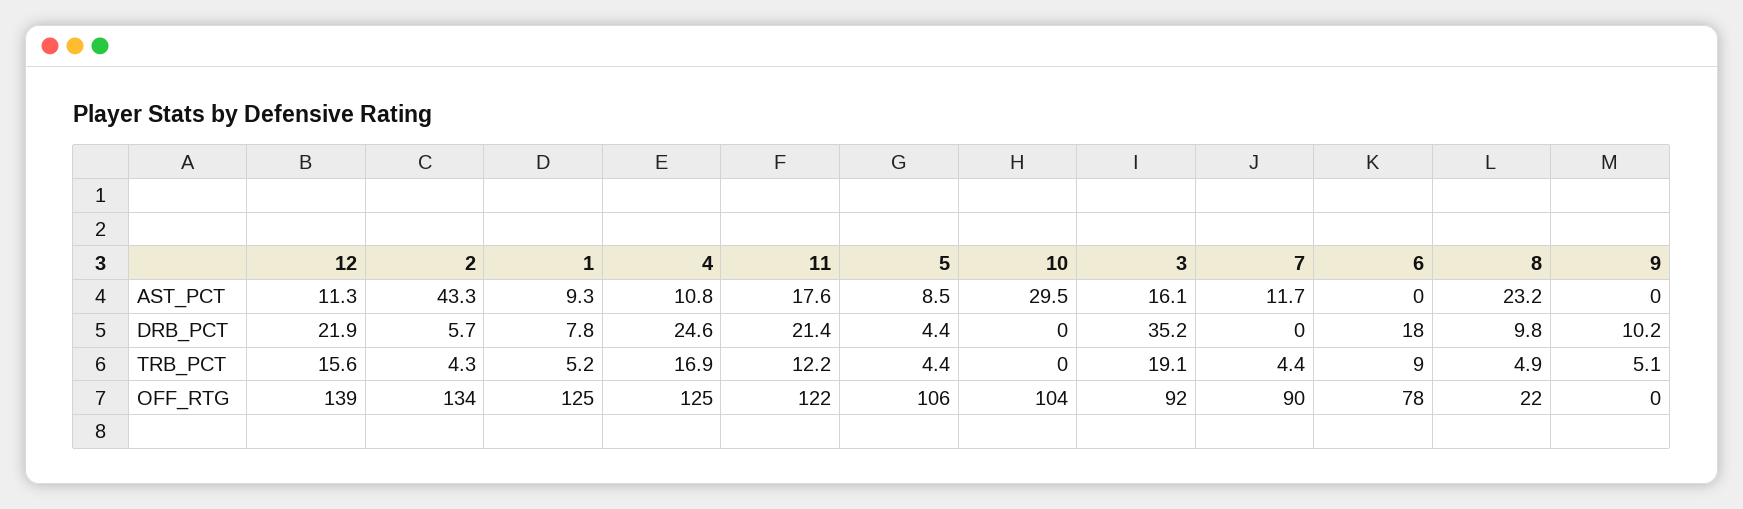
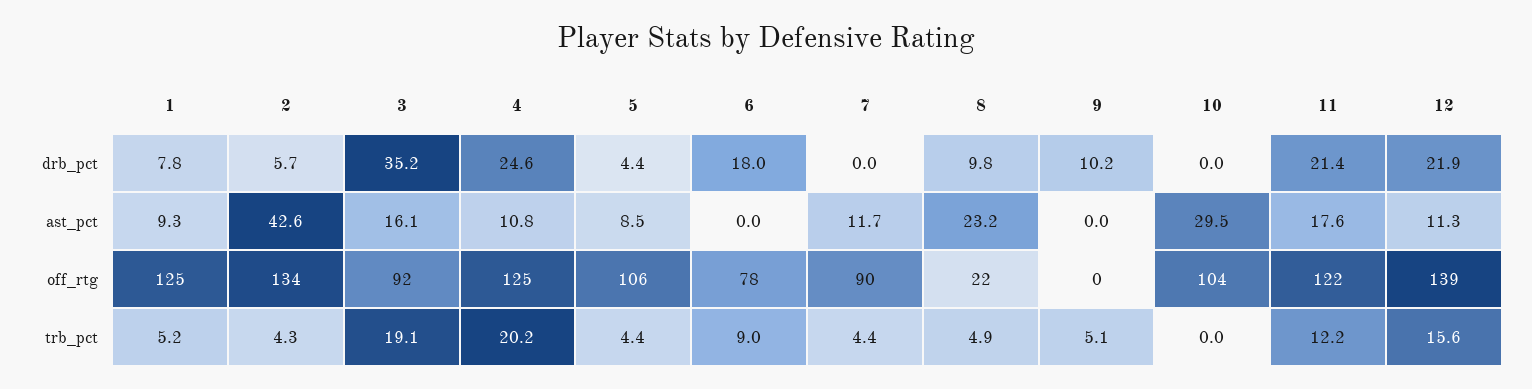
  {
    "12": {
      "AST_PCT": 11.3,
      "DRB_PCT": 21.9,
      "TRB_PCT": 15.6,
      "OFF_RTG": 139
    },
    "2": {
-     "AST_PCT": 43.3,
+     "AST_PCT": 42.6,
      "DRB_PCT": 5.7,
      "TRB_PCT": 4.3,
      "OFF_RTG": 134
    },
    "1": {
      "AST_PCT": 9.3,
      "DRB_PCT": 7.8,
      "TRB_PCT": 5.2,
      "OFF_RTG": 125
    },
    "4": {
      "AST_PCT": 10.8,
      "DRB_PCT": 24.6,
-     "TRB_PCT": 16.9,
+     "TRB_PCT": 20.2,
      "OFF_RTG": 125
    },
    "11": {
      "AST_PCT": 17.6,
      "DRB_PCT": 21.4,
      "TRB_PCT": 12.2,
      "OFF_RTG": 122
    },
    "5": {
      "AST_PCT": 8.5,
      "DRB_PCT": 4.4,
      "TRB_PCT": 4.4,
      "OFF_RTG": 106
    },
    "10": {
      "AST_PCT": 29.5,
      "DRB_PCT": 0,
      "TRB_PCT": 0,
      "OFF_RTG": 104
    },
    "3": {
      "AST_PCT": 16.1,
      "DRB_PCT": 35.2,
      "TRB_PCT": 19.1,
      "OFF_RTG": 92
    },
    "7": {
      "AST_PCT": 11.7,
      "DRB_PCT": 0,
      "TRB_PCT": 4.4,
      "OFF_RTG": 90
    },
    "6": {
      "AST_PCT": 0,
      "DRB_PCT": 18,
      "TRB_PCT": 9,
      "OFF_RTG": 78
    },
    "8": {
      "AST_PCT": 23.2,
      "DRB_PCT": 9.8,
      "TRB_PCT": 4.9,
      "OFF_RTG": 22
    },
    "9": {
      "AST_PCT": 0,
      "DRB_PCT": 10.2,
      "TRB_PCT": 5.1,
      "OFF_RTG": 0
    }
  }

